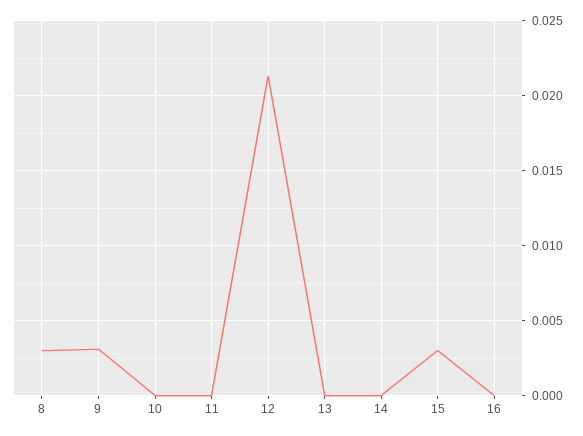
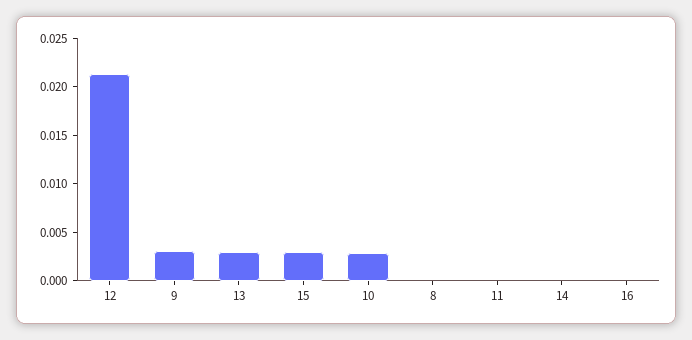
  {
-   "8": 0.003,
+   "8": 0,
    "9": 0.003,
-   "10": 0,
+   "10": 0.003,
    "11": 0,
    "12": 0.0215,
-   "13": 0,
+   "13": 0.003,
    "14": 0,
    "15": 0.003,
    "16": 0
  }

